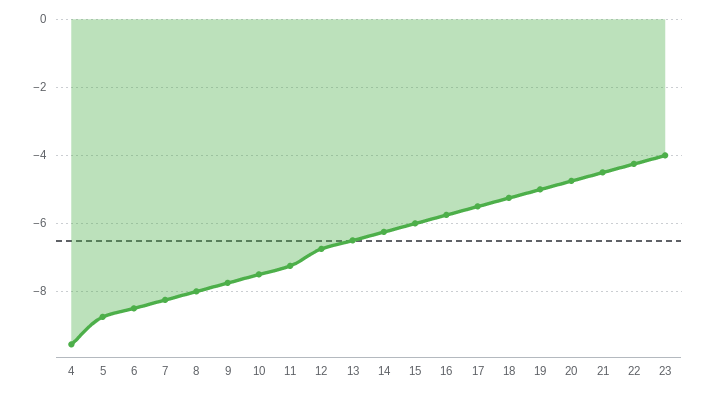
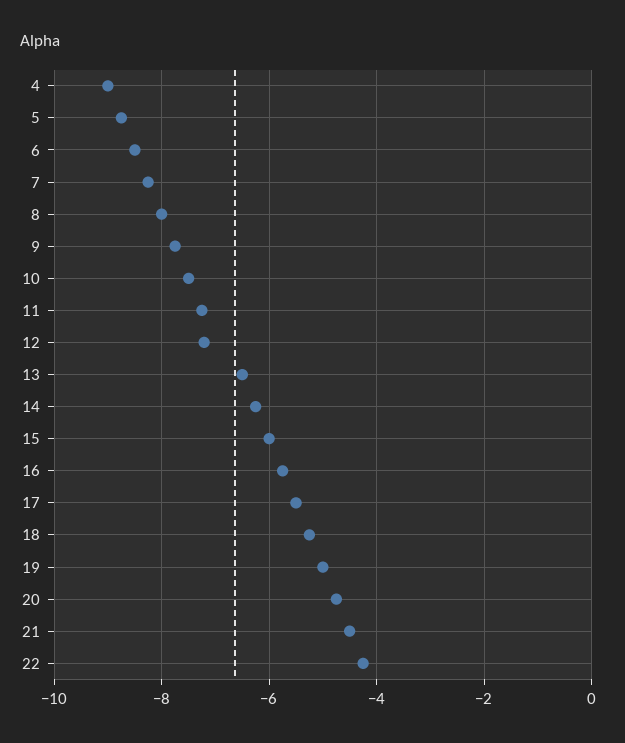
  {
-   "4": -9.6,
+   "4": -9,
    "5": -8.8,
    "6": -8.6,
    "7": -8.2,
    "8": -8,
    "9": -7.8,
    "10": -7.6,
    "11": -7.2,
-   "12": -6.8,
+   "12": -7.2,
    "13": -6.6,
    "14": -6.2,
    "15": -6,
    "16": -5.8,
    "17": -5.6,
    "18": -5.2,
    "19": -5,
    "20": -4.8,
    "21": -4.6,
-   "22": -4.2,
+   "22": -4.2
-   "23": -4
  }

